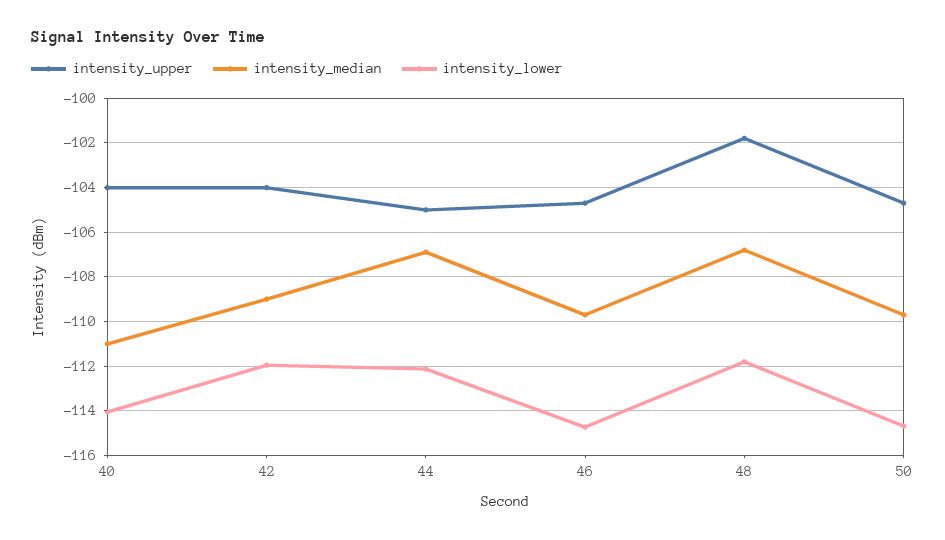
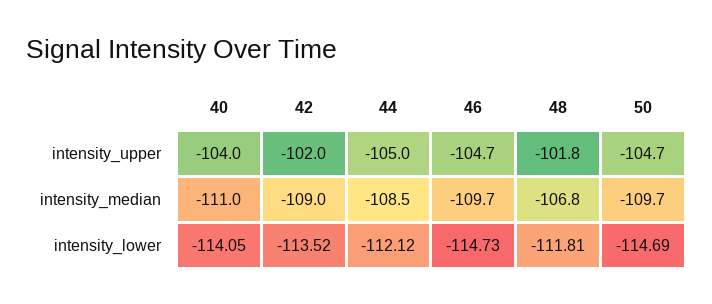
  {
    "intensity_upper": {
      "40": -104,
-     "42": -104,
+     "42": -102,
      "44": -105,
      "46": -104.7,
      "48": -101.8,
      "50": -104.7
    },
    "intensity_median": {
      "40": -111,
      "42": -109,
-     "44": -107,
+     "44": -108.5,
      "46": -109.7,
      "48": -106.8,
      "50": -109.7
    },
    "intensity_lower": {
      "40": -114.05,
-     "42": -112,
+     "42": -113.52,
      "44": -112.12,
      "46": -114.73,
      "48": -111.81,
      "50": -114.69
    }
  }

